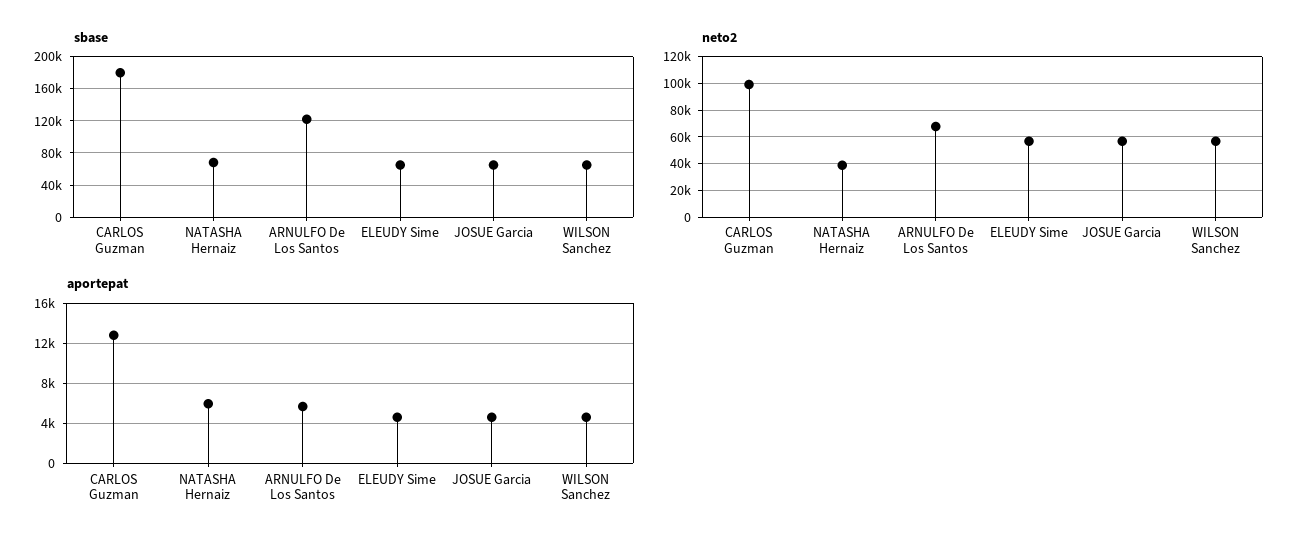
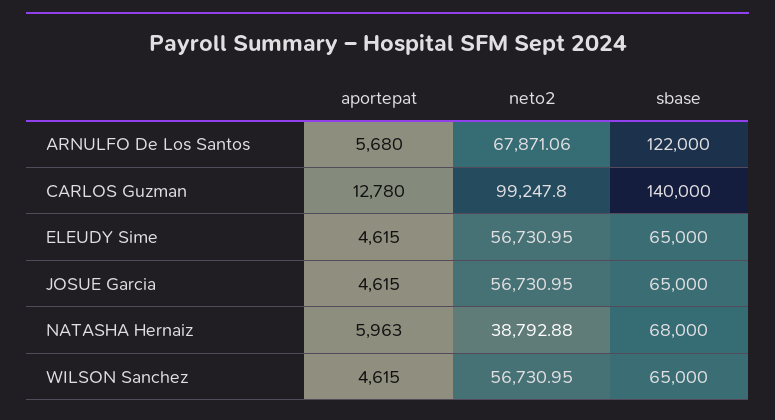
  {
    "sbase": {
-     "CARLOS Guzman": 180000,
+     "CARLOS Guzman": 140000,
      "NATASHA Hernaiz": 68000,
      "ARNULFO De Los Santos": 122000,
      "ELEUDY Sime": 65000,
      "JOSUE Garcia": 65000,
      "WILSON Sanchez": 65000
    },
    "neto2": {
      "CARLOS Guzman": 99247.8,
      "NATASHA Hernaiz": 38792.88,
      "ARNULFO De Los Santos": 67871.06,
      "ELEUDY Sime": 56730.95,
      "JOSUE Garcia": 56730.95,
      "WILSON Sanchez": 56730.95
    },
    "aportepat": {
      "CARLOS Guzman": 12780,
      "NATASHA Hernaiz": 5963,
      "ARNULFO De Los Santos": 5680,
      "ELEUDY Sime": 4615,
      "JOSUE Garcia": 4615,
      "WILSON Sanchez": 4615
    }
  }

